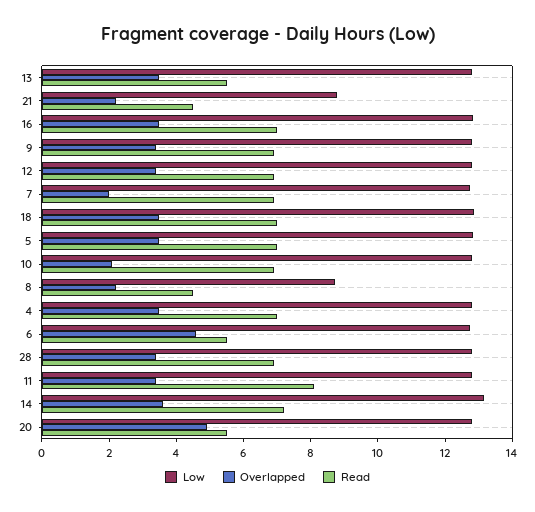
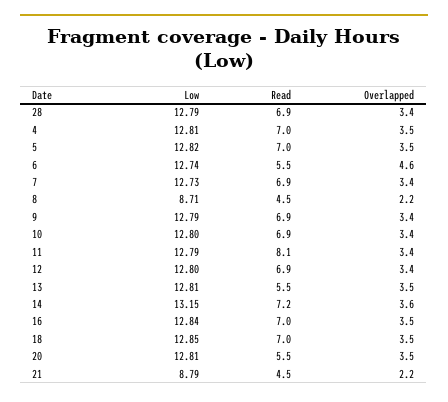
  {
    "Low": {
      "13": 12.81,
      "21": 8.79,
      "16": 12.84,
      "9": 12.79,
      "12": 12.8,
      "7": 12.73,
      "18": 12.85,
      "5": 12.82,
      "10": 12.8,
      "8": 8.71,
      "4": 12.81,
      "6": 12.74,
      "28": 12.79,
      "11": 12.79,
      "14": 13.15,
      "20": 12.81
    },
    "Overlapped": {
      "13": 3.5,
      "21": 2.2,
      "16": 3.5,
      "9": 3.4,
      "12": 3.4,
-     "7": 2,
+     "7": 3.4,
      "18": 3.5,
      "5": 3.5,
-     "10": 2,
+     "10": 3.4,
      "8": 2.2,
      "4": 3.5,
      "6": 4.6,
      "28": 3.4,
      "11": 3.4,
      "14": 3.6,
-     "20": 5
+     "20": 3.5
    },
    "Read": {
      "13": 5.5,
      "21": 4.5,
      "16": 7,
      "9": 6.9,
      "12": 6.9,
      "7": 6.9,
      "18": 7,
      "5": 7,
      "10": 6.9,
      "8": 4.5,
      "4": 7,
      "6": 5.5,
      "28": 6.9,
      "11": 8.1,
      "14": 7.2,
      "20": 5.5
    }
  }

